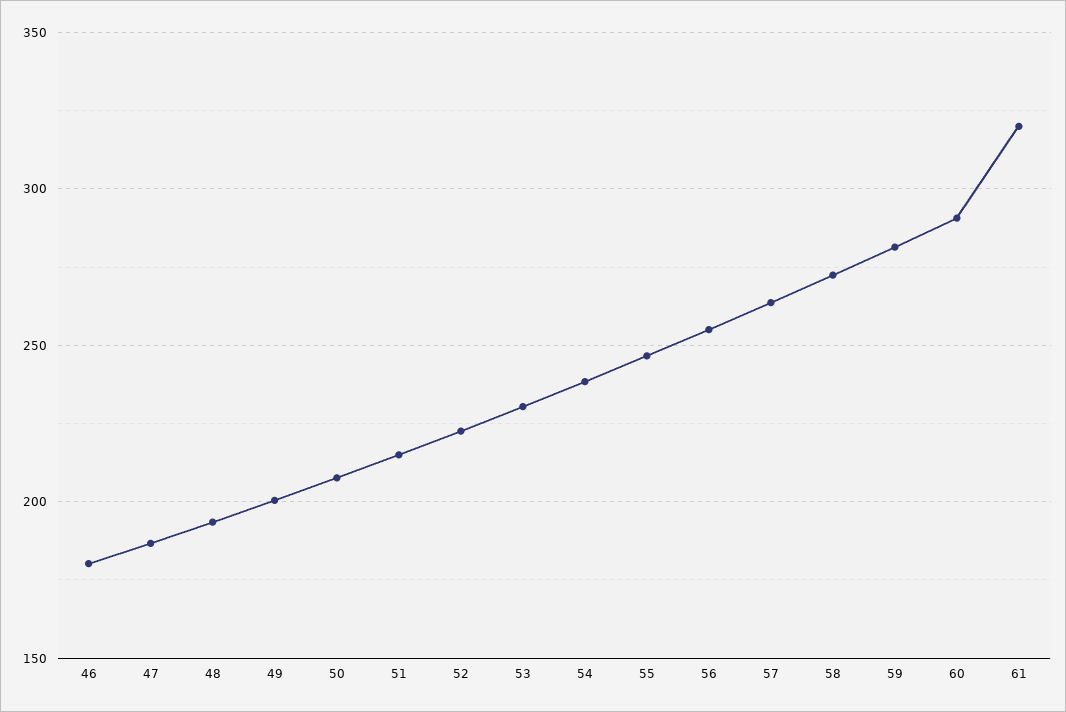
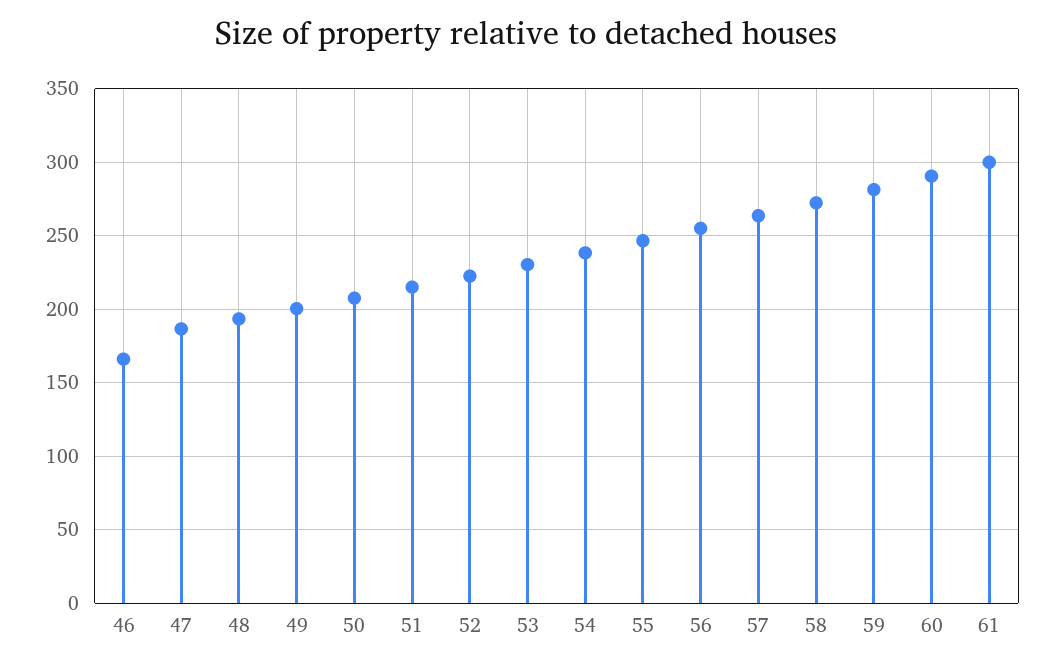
  {
-   "46": 180,
+   "46": 165,
    "47": 185,
    "48": 195,
    "49": 200,
    "50": 210,
    "51": 215,
    "52": 225,
    "53": 230,
    "54": 240,
    "55": 245,
    "56": 255,
    "57": 265,
    "58": 270,
    "59": 280,
    "60": 290,
-   "61": 320
+   "61": 300
  }

